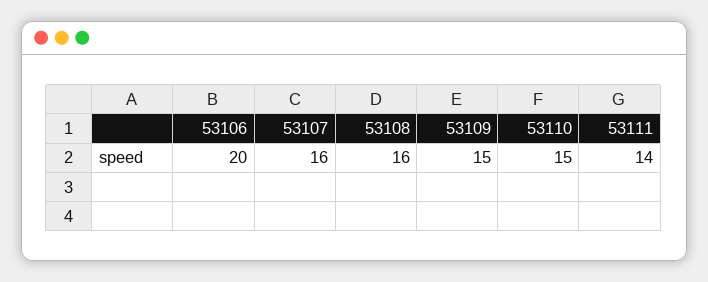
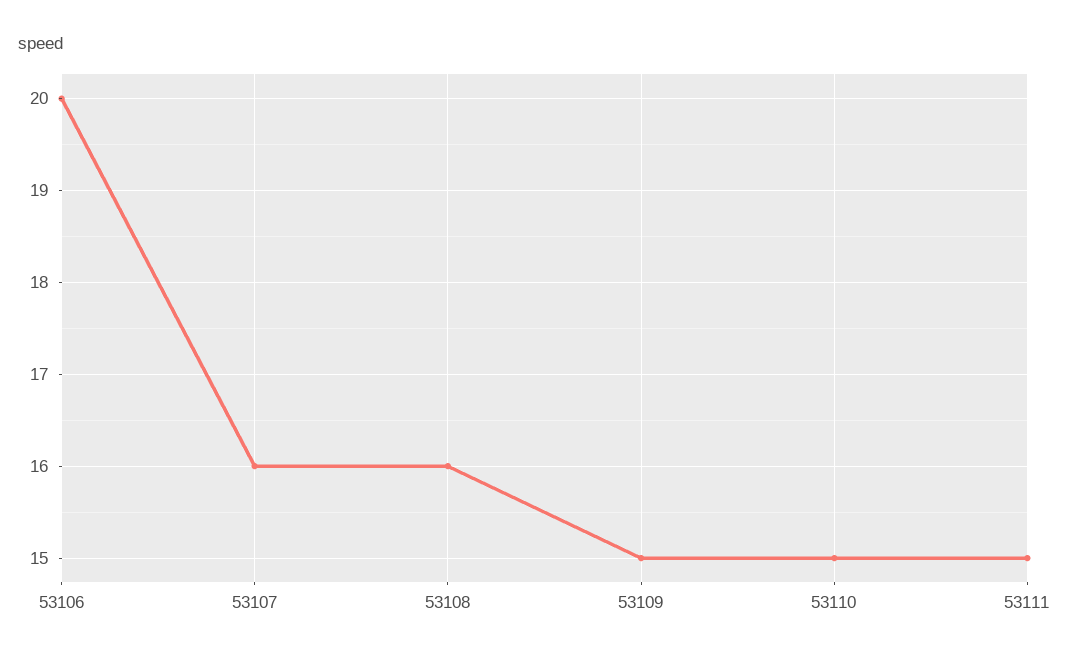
  {
    "53106": 20,
    "53107": 16,
    "53108": 16,
    "53109": 15,
    "53110": 15,
-   "53111": 14
+   "53111": 15
  }

